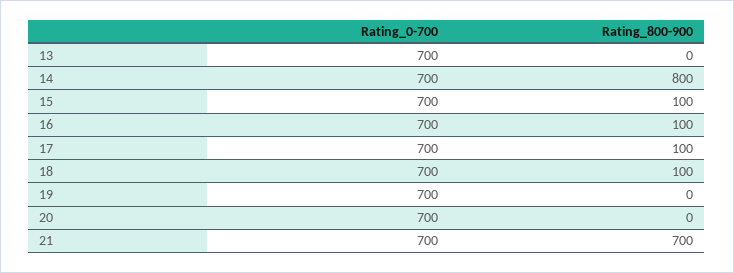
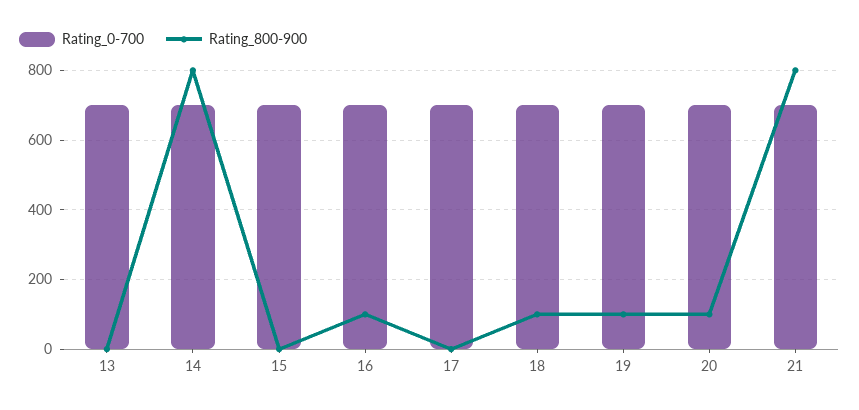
  {
    "Rating_0-700": {
      "13": 700,
      "14": 700,
      "15": 700,
      "16": 700,
      "17": 700,
      "18": 700,
      "19": 700,
      "20": 700,
      "21": 700
    },
    "Rating_800-900": {
      "13": 0,
      "14": 800,
-     "15": 100,
+     "15": 0,
      "16": 100,
-     "17": 100,
+     "17": 0,
      "18": 100,
-     "19": 0,
+     "19": 100,
-     "20": 0,
+     "20": 100,
-     "21": 700
+     "21": 800
    }
  }

